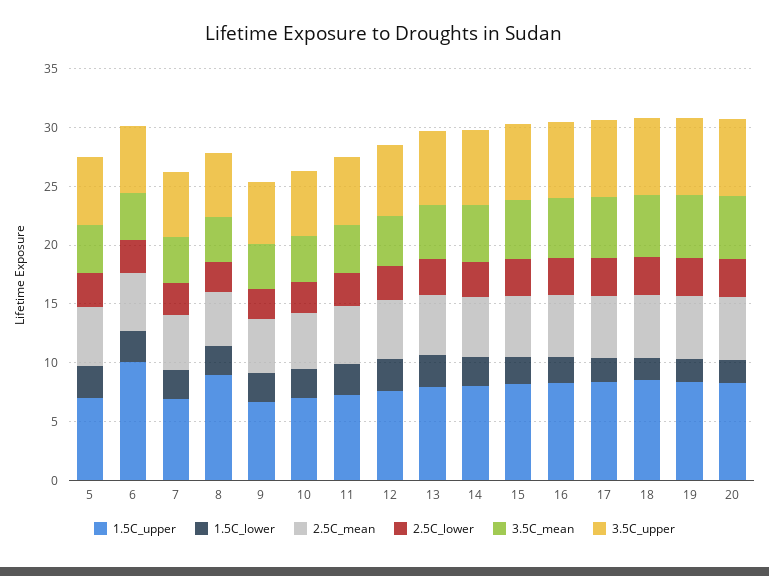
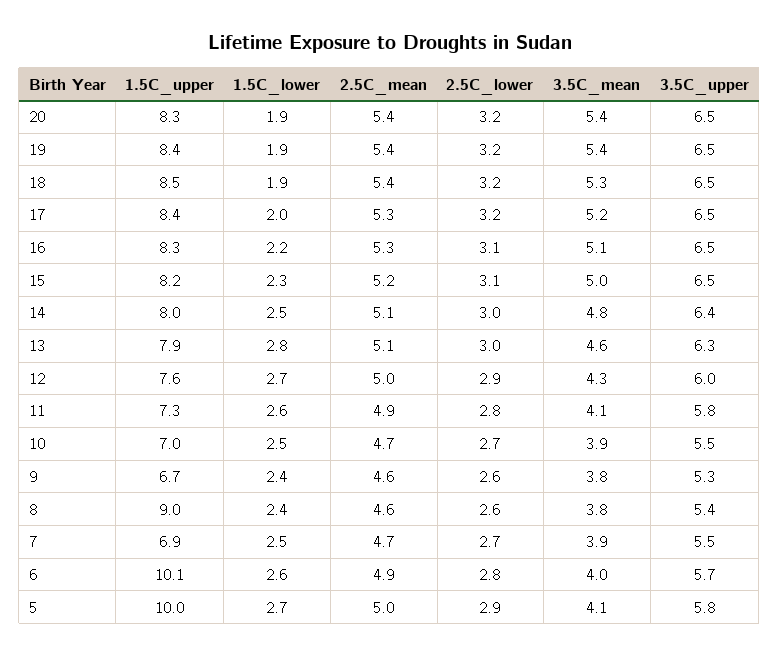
  {
    "1.5C_upper": {
-     "5": 7,
+     "5": 10,
      "6": 10.1,
      "7": 6.9,
      "8": 9,
      "9": 6.7,
      "10": 7,
      "11": 7.3,
      "12": 7.6,
      "13": 7.9,
      "14": 8,
      "15": 8.2,
      "16": 8.3,
      "17": 8.4,
      "18": 8.5,
      "19": 8.4,
      "20": 8.3
    },
    "1.5C_lower": {
      "5": 2.7,
      "6": 2.6,
      "7": 2.5,
      "8": 2.4,
      "9": 2.4,
      "10": 2.5,
      "11": 2.6,
      "12": 2.7,
      "13": 2.8,
      "14": 2.5,
      "15": 2.3,
      "16": 2.2,
      "17": 2,
      "18": 1.9,
      "19": 1.9,
      "20": 1.9
    },
    "2.5C_mean": {
      "5": 5,
      "6": 4.9,
      "7": 4.7,
      "8": 4.6,
      "9": 4.6,
      "10": 4.7,
      "11": 4.9,
      "12": 5,
      "13": 5.1,
      "14": 5.1,
      "15": 5.2,
      "16": 5.3,
      "17": 5.3,
      "18": 5.4,
      "19": 5.4,
      "20": 5.4
    },
    "2.5C_lower": {
      "5": 2.9,
      "6": 2.8,
      "7": 2.7,
      "8": 2.6,
      "9": 2.6,
      "10": 2.7,
      "11": 2.8,
      "12": 2.9,
      "13": 3,
      "14": 3,
      "15": 3.1,
      "16": 3.1,
      "17": 3.2,
      "18": 3.2,
      "19": 3.2,
      "20": 3.2
    },
    "3.5C_mean": {
      "5": 4.1,
      "6": 4,
      "7": 3.9,
      "8": 3.8,
      "9": 3.8,
      "10": 3.9,
      "11": 4.1,
      "12": 4.3,
      "13": 4.6,
      "14": 4.8,
      "15": 5,
      "16": 5.1,
      "17": 5.2,
      "18": 5.3,
      "19": 5.4,
      "20": 5.4
    },
    "3.5C_upper": {
      "5": 5.8,
      "6": 5.7,
      "7": 5.5,
      "8": 5.4,
      "9": 5.3,
      "10": 5.5,
      "11": 5.8,
      "12": 6,
      "13": 6.3,
      "14": 6.4,
      "15": 6.5,
      "16": 6.5,
      "17": 6.5,
      "18": 6.5,
      "19": 6.5,
      "20": 6.5
    }
  }

